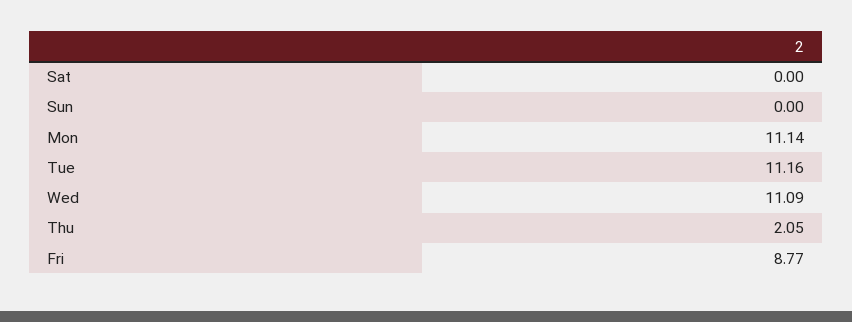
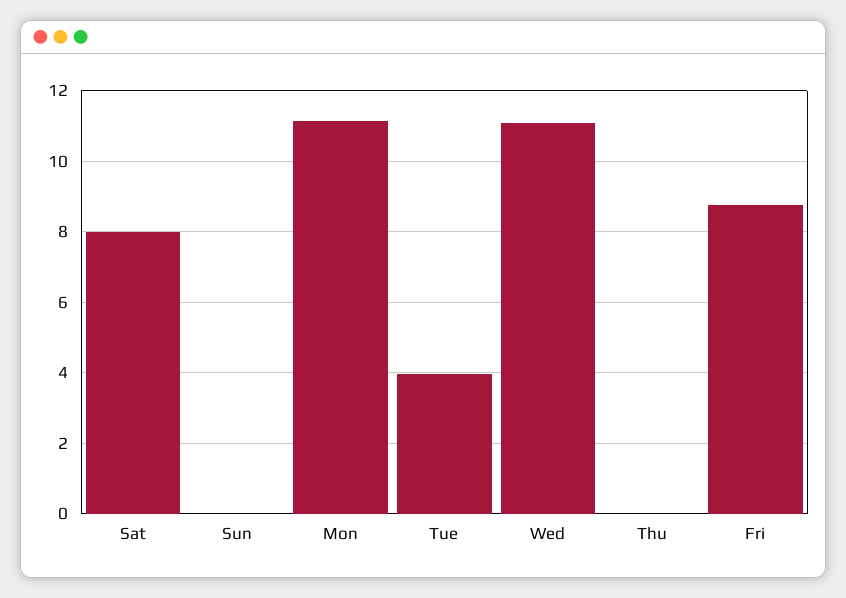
  {
-   "Sat": 0,
+   "Sat": 8,
    "Sun": 0,
    "Mon": 11.14,
-   "Tue": 11.16,
+   "Tue": 4,
    "Wed": 11.09,
-   "Thu": 2.05,
+   "Thu": 0,
    "Fri": 8.77
  }

